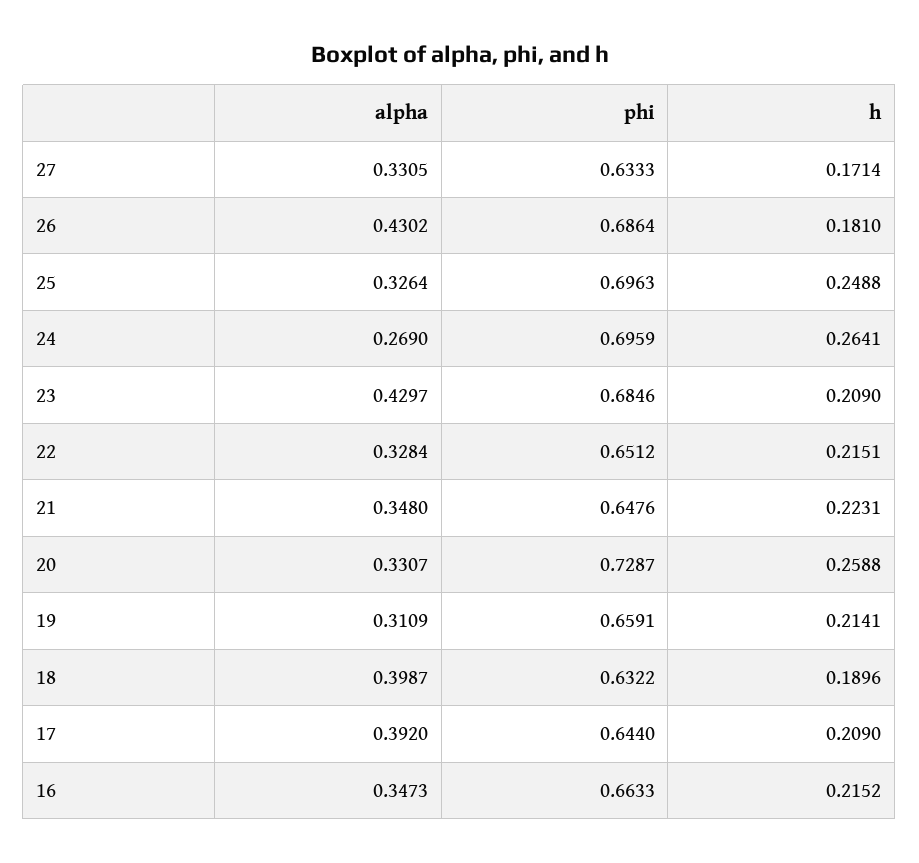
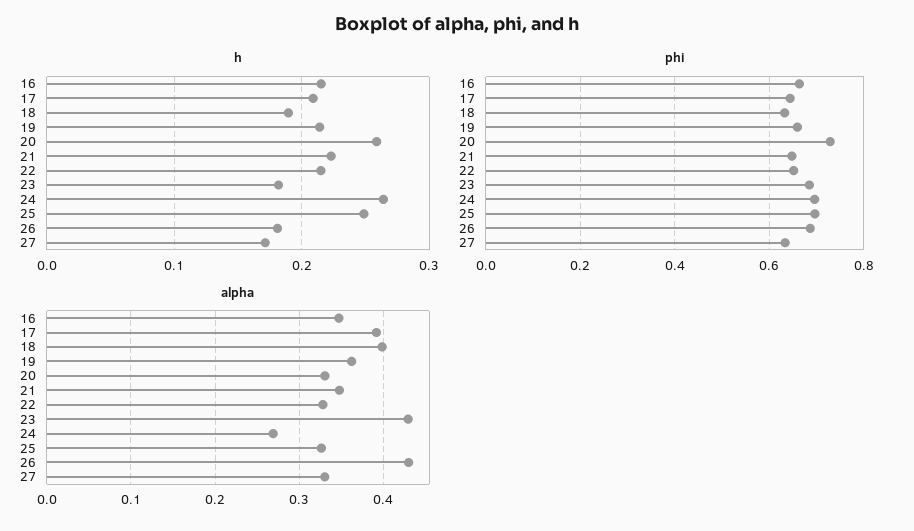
  {
    "alpha": {
      "27": 0.3305,
      "26": 0.4302,
      "25": 0.3264,
      "24": 0.269,
      "23": 0.4297,
      "22": 0.3284,
      "21": 0.348,
      "20": 0.3307,
-     "19": 0.3109,
+     "19": 0.36,
      "18": 0.3987,
      "17": 0.392,
      "16": 0.3473
    },
    "phi": {
      "27": 0.6333,
      "26": 0.6864,
      "25": 0.6963,
      "24": 0.6959,
      "23": 0.6846,
      "22": 0.6512,
      "21": 0.6476,
      "20": 0.7287,
      "19": 0.6591,
      "18": 0.6322,
      "17": 0.644,
      "16": 0.6633
    },
    "h": {
      "27": 0.1714,
      "26": 0.181,
      "25": 0.2488,
      "24": 0.2641,
-     "23": 0.209,
+     "23": 0.18,
      "22": 0.2151,
      "21": 0.2231,
      "20": 0.2588,
      "19": 0.2141,
      "18": 0.1896,
      "17": 0.209,
      "16": 0.2152
    }
  }

